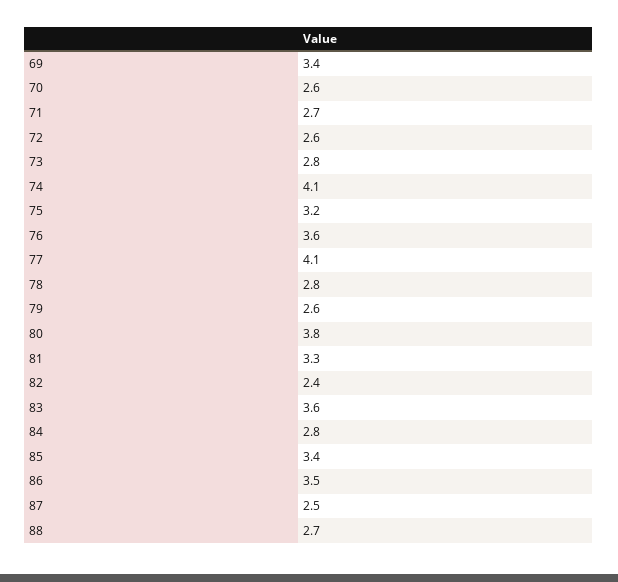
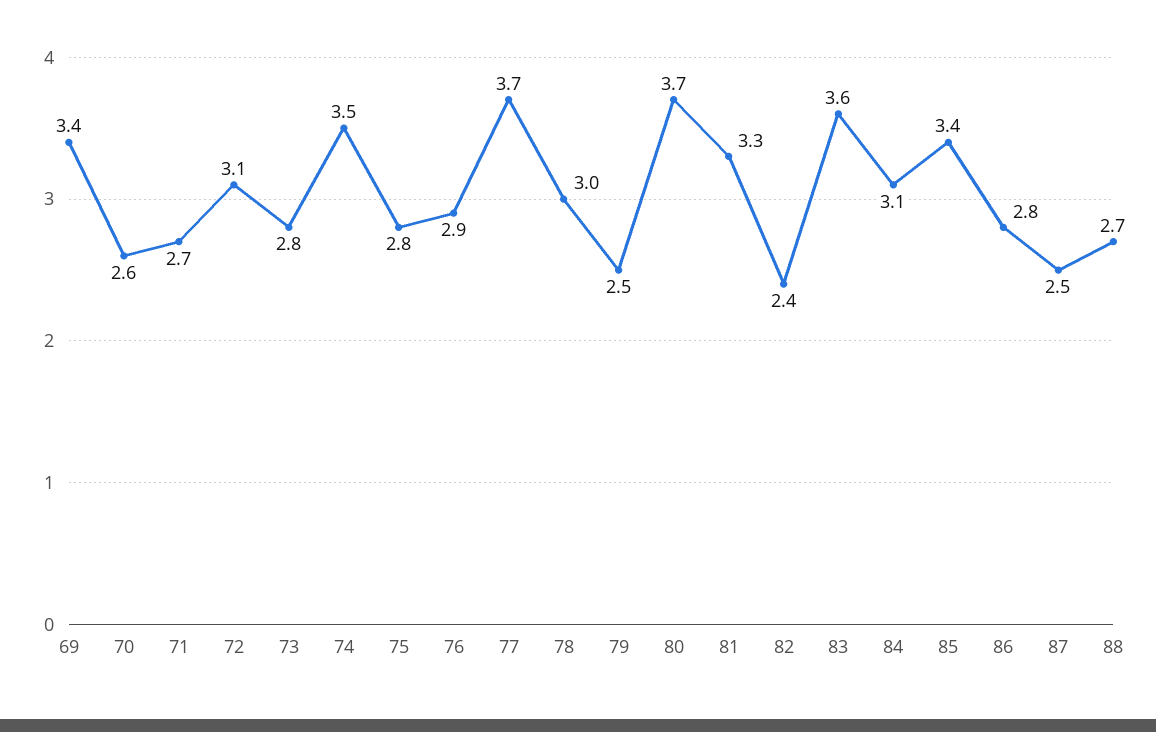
  {
    "69": 3.4,
    "70": 2.6,
    "71": 2.7,
-   "72": 2.6,
+   "72": 3.1,
    "73": 2.8,
-   "74": 4.1,
+   "74": 3.5,
-   "75": 3.2,
+   "75": 2.8,
-   "76": 3.6,
+   "76": 2.9,
-   "77": 4.1,
+   "77": 3.7,
-   "78": 2.8,
+   "78": 3,
-   "79": 2.6,
+   "79": 2.5,
-   "80": 3.8,
+   "80": 3.7,
    "81": 3.3,
    "82": 2.4,
    "83": 3.6,
-   "84": 2.8,
+   "84": 3.1,
    "85": 3.4,
-   "86": 3.5,
+   "86": 2.8,
    "87": 2.5,
    "88": 2.7
  }

